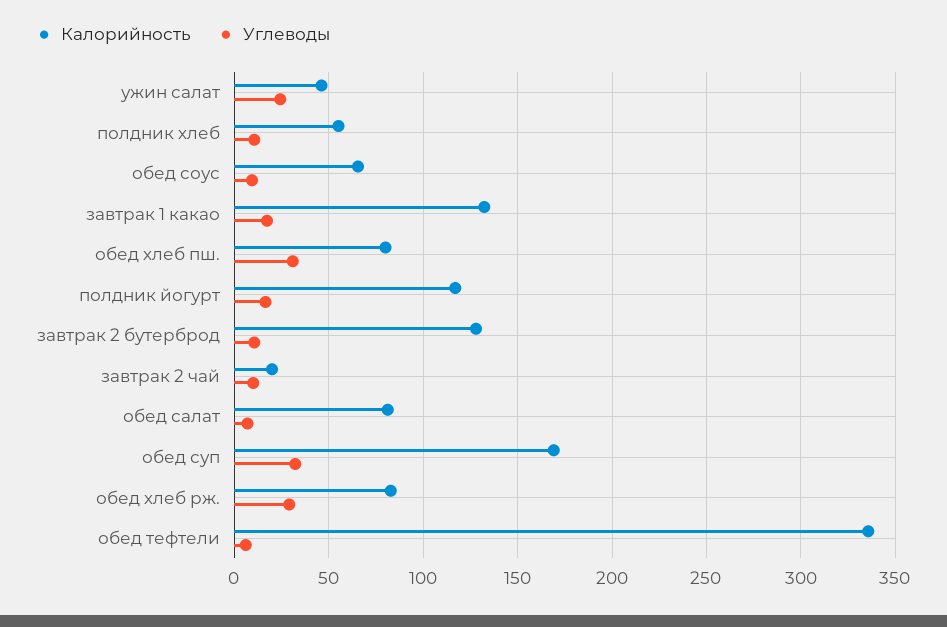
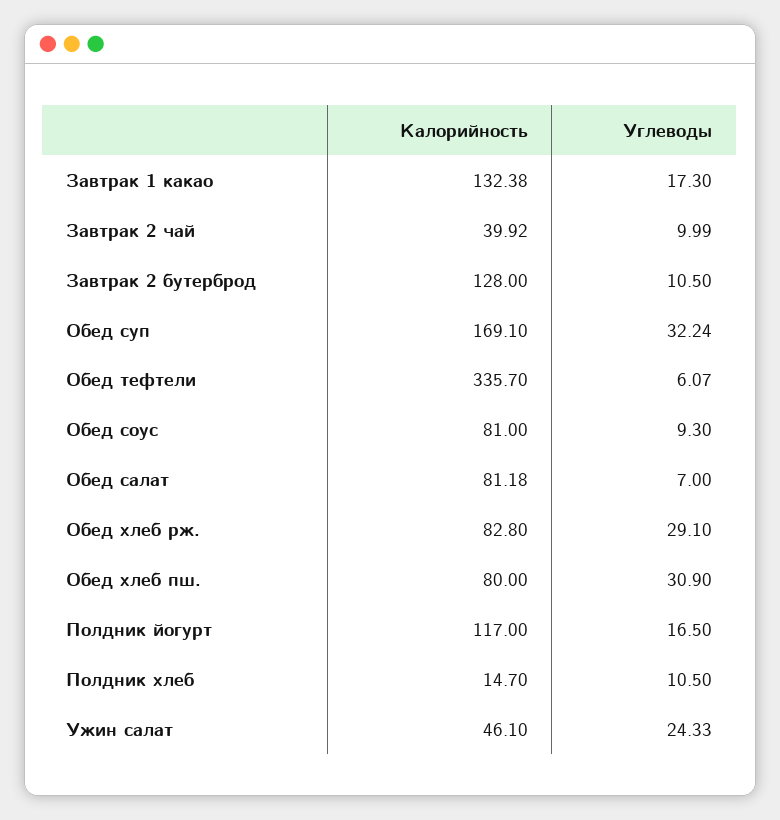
  {
    "Калорийность": {
      "ужин салат": 46.1,
-     "полдник хлеб": 55,
+     "полдник хлеб": 14.7,
-     "обед соус": 65,
+     "обед соус": 81,
      "завтрак 1 какао": 132.38,
      "обед хлеб пш.": 80,
      "полдник йогурт": 117,
      "завтрак 2 бутерброд": 128,
-     "завтрак 2 чай": 20,
+     "завтрак 2 чай": 39.92,
      "обед салат": 81.18,
      "обед суп": 169.1,
      "обед хлеб рж.": 82.8,
      "обед тефтели": 335.7
    },
    "Углеводы": {
      "ужин салат": 24.33,
      "полдник хлеб": 10.5,
      "обед соус": 9.3,
      "завтрак 1 какао": 17.3,
      "обед хлеб пш.": 30.9,
      "полдник йогурт": 16.5,
      "завтрак 2 бутерброд": 10.5,
      "завтрак 2 чай": 9.99,
      "обед салат": 7,
      "обед суп": 32.24,
      "обед хлеб рж.": 29.1,
      "обед тефтели": 6.07
    }
  }

